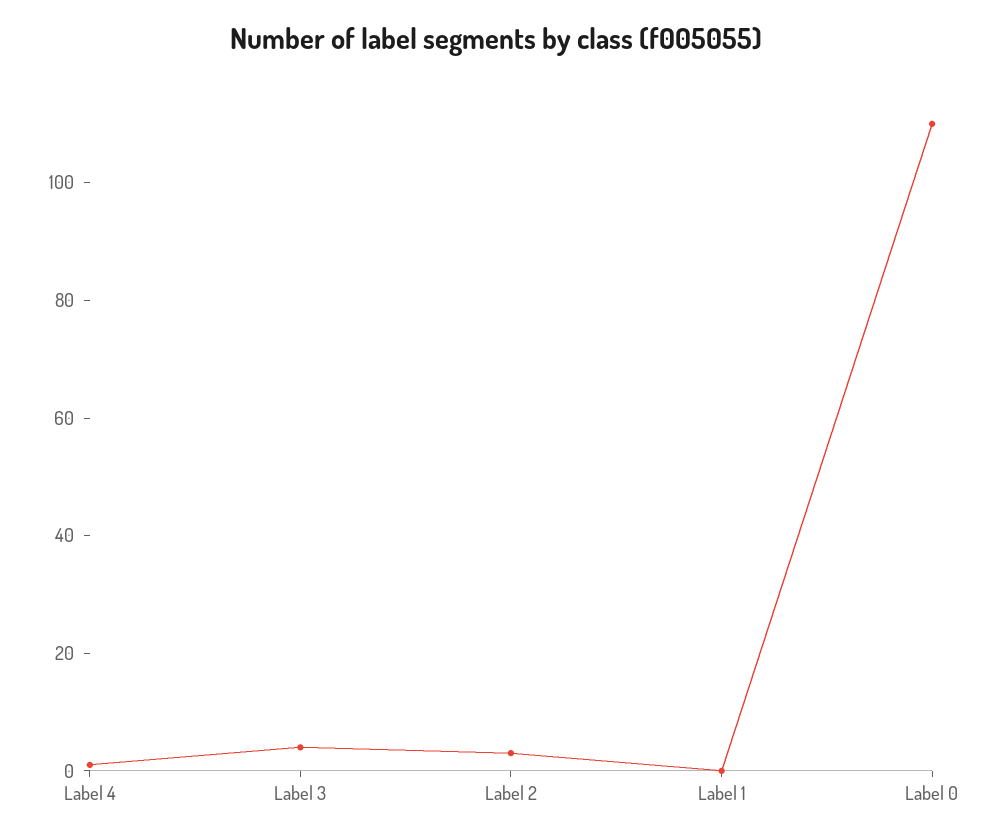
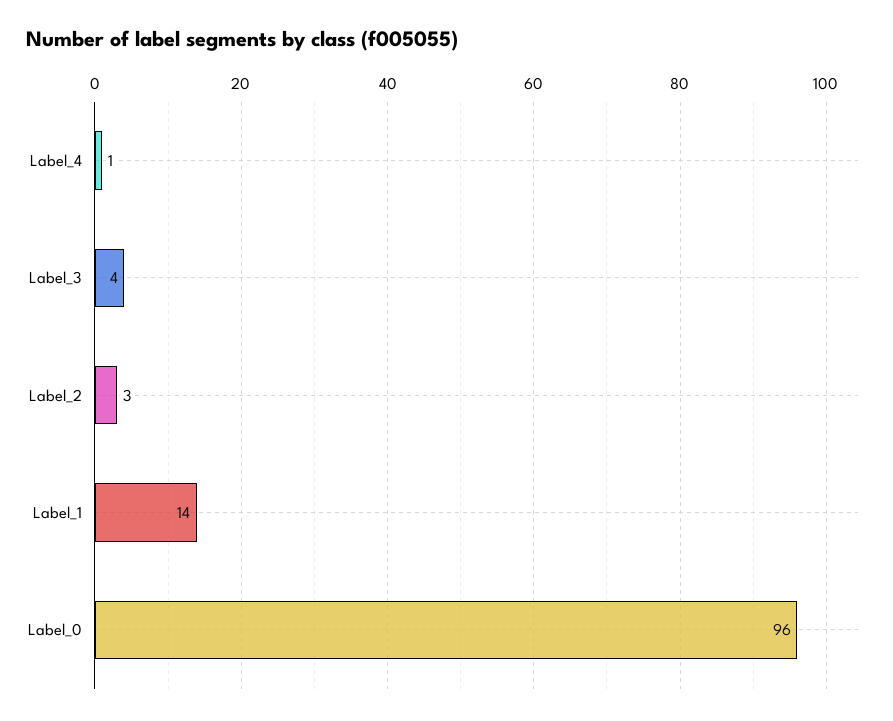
  {
    "Label 4": 1,
    "Label 3": 4,
    "Label 2": 3,
-   "Label 1": 0,
+   "Label 1": 14,
-   "Label 0": 110
+   "Label 0": 96
  }

